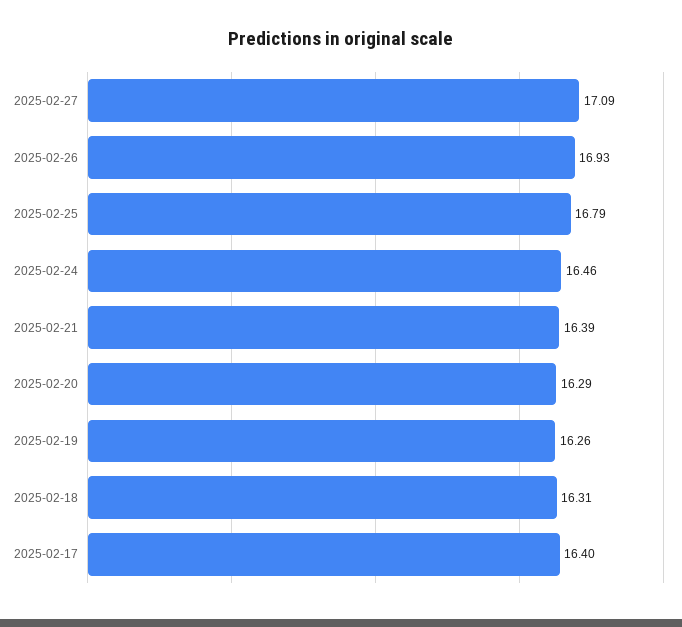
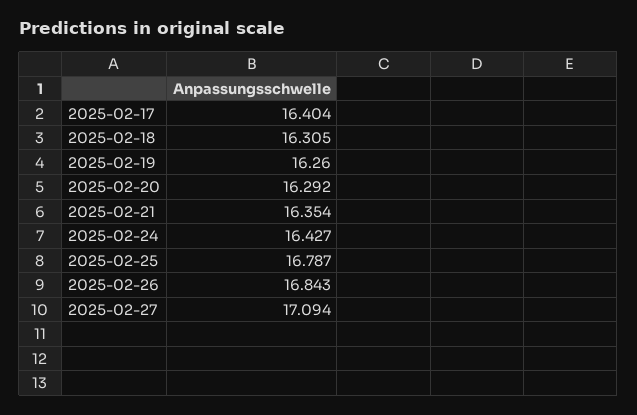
  {
    "2025-02-27": 17.094,
-   "2025-02-26": 16.93,
+   "2025-02-26": 16.843,
    "2025-02-25": 16.787,
-   "2025-02-24": 16.46,
+   "2025-02-24": 16.427,
-   "2025-02-21": 16.39,
+   "2025-02-21": 16.354,
    "2025-02-20": 16.292,
    "2025-02-19": 16.26,
    "2025-02-18": 16.305,
    "2025-02-17": 16.404
  }

